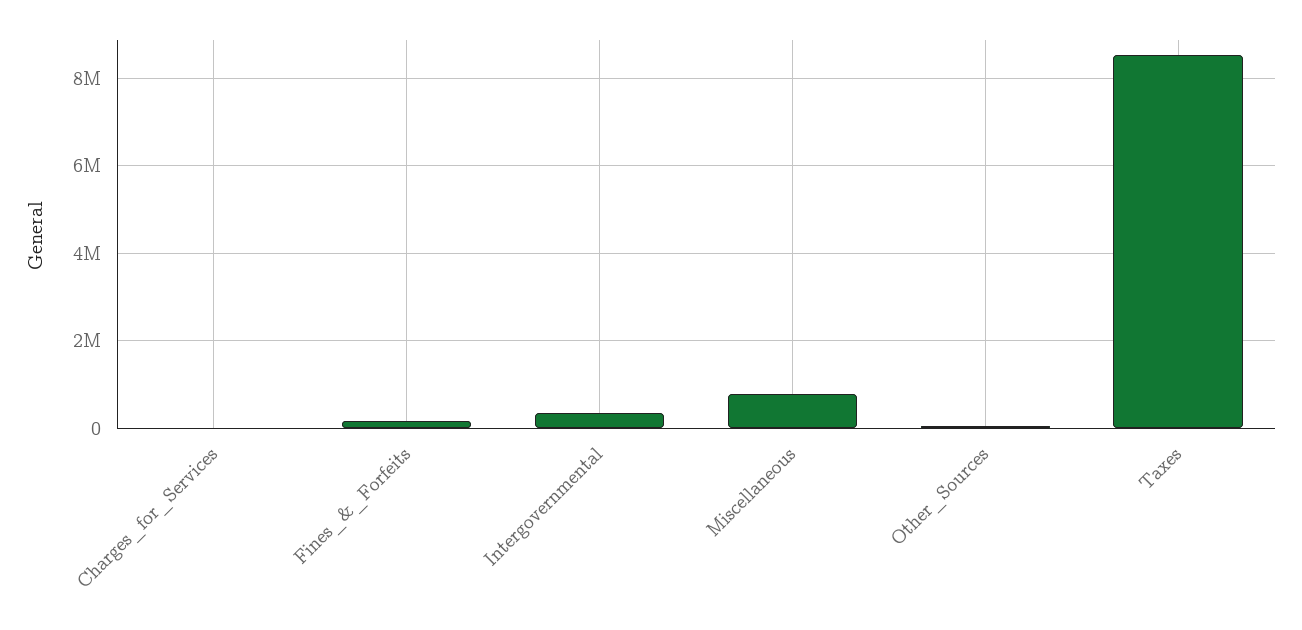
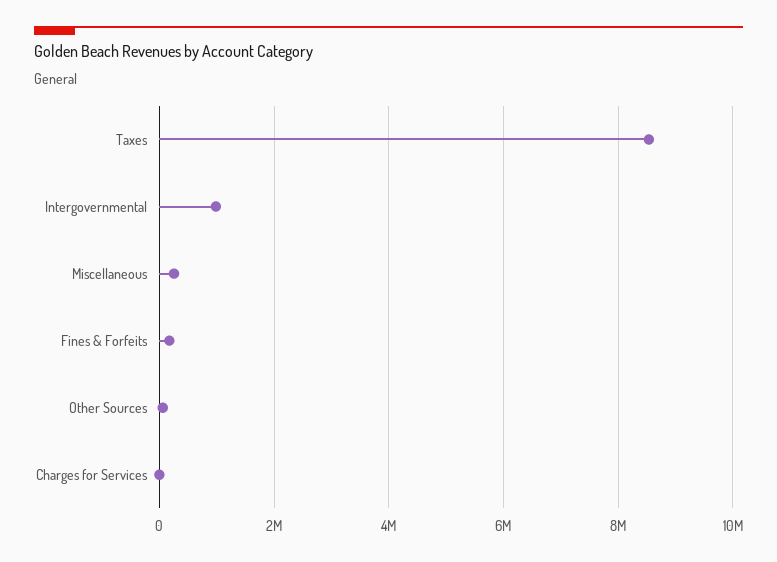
  {
    "Charges_for_Services": 0,
    "Fines_&_Forfeits": 200000,
-   "Intergovernmental": 400000,
+   "Intergovernmental": 1000000,
-   "Miscellaneous": 800000,
+   "Miscellaneous": 200000,
    "Other_Sources": 0,
    "Taxes": 8600000
  }

